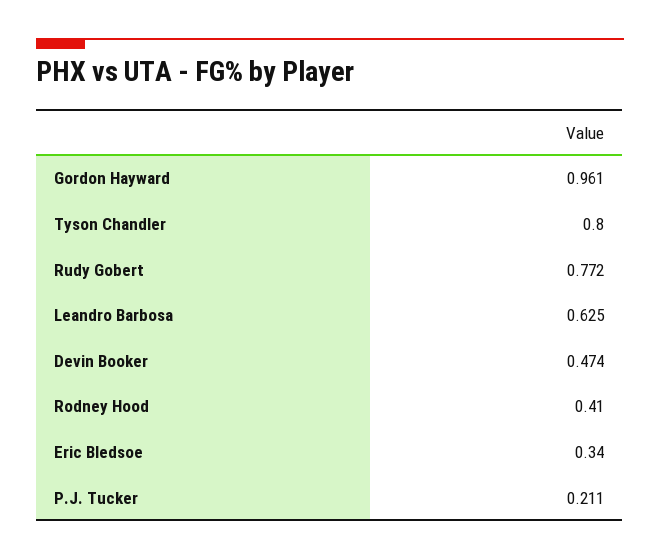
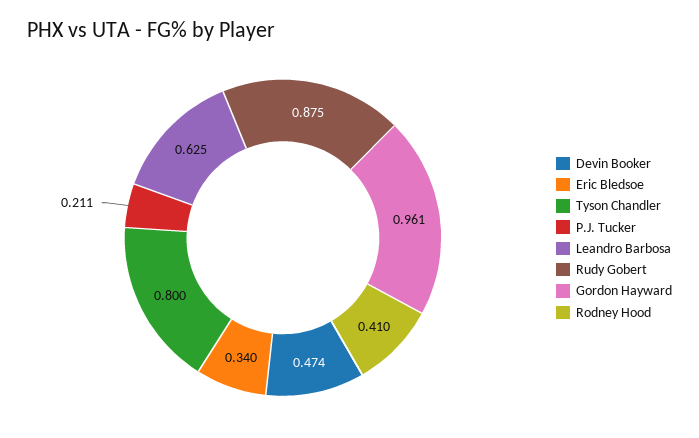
  {
    "Gordon Hayward": 0.961,
    "Tyson Chandler": 0.8,
-   "Rudy Gobert": 0.772,
+   "Rudy Gobert": 0.875,
    "Leandro Barbosa": 0.625,
    "Devin Booker": 0.474,
    "Rodney Hood": 0.41,
    "Eric Bledsoe": 0.34,
    "P.J. Tucker": 0.211
  }

